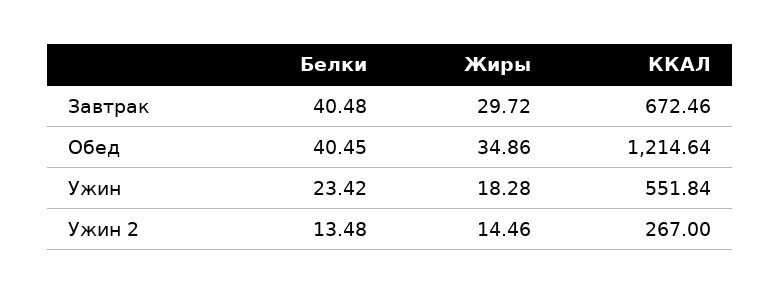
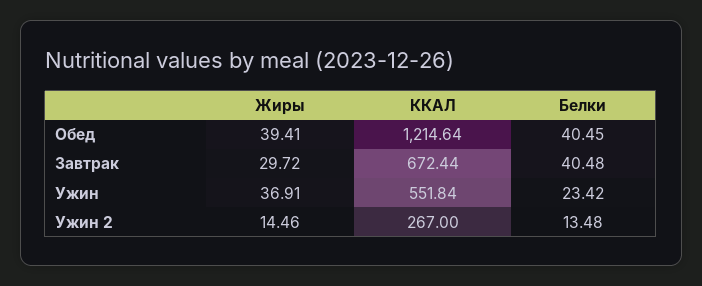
  {
    "Белки": {
      "Завтрак": 40.48,
      "Обед": 40.45,
      "Ужин": 23.42,
      "Ужин 2": 13.48
    },
    "Жиры": {
      "Завтрак": 29.72,
-     "Обед": 34.86,
+     "Обед": 39.41,
-     "Ужин": 18.28,
+     "Ужин": 36.91,
      "Ужин 2": 14.46
    },
    "ККАЛ": {
-     "Завтрак": 672.46,
+     "Завтрак": 672.44,
      "Обед": 1214.64,
      "Ужин": 551.84,
      "Ужин 2": 267
    }
  }

